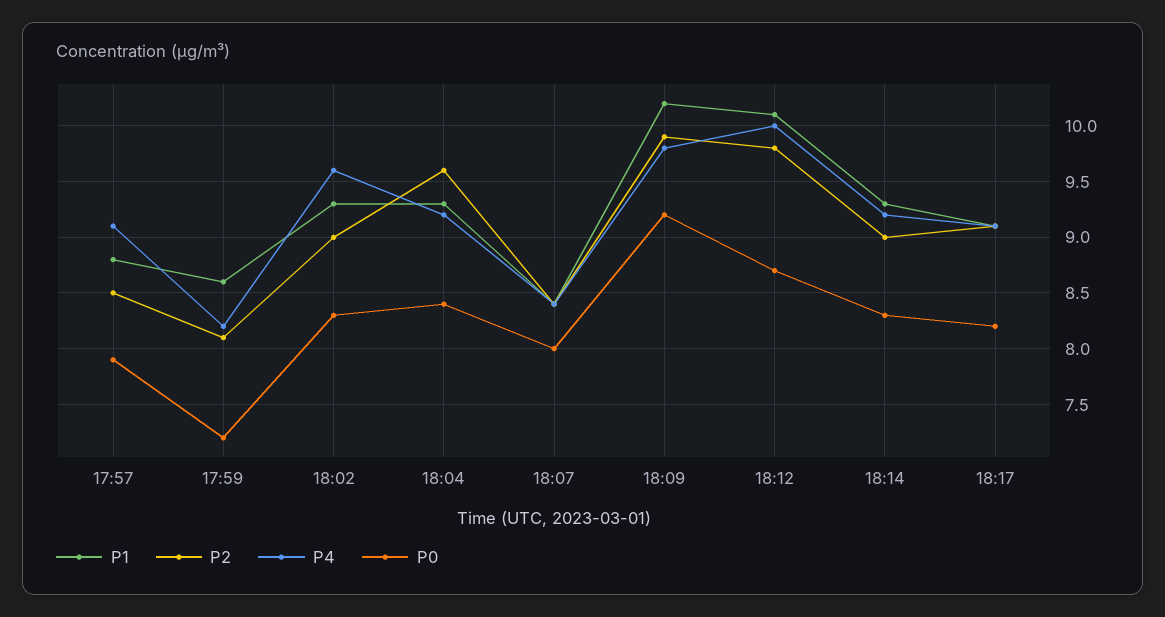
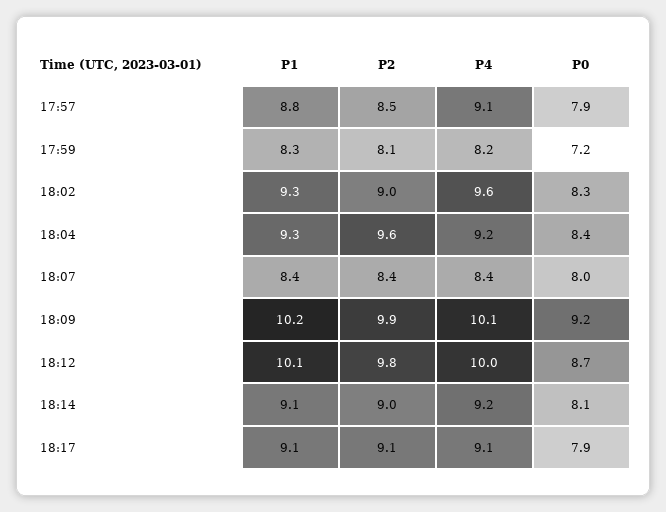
  {
    "P1": {
      "17:57": 8.8,
-     "17:59": 8.6,
+     "17:59": 8.3,
      "18:02": 9.3,
      "18:04": 9.3,
      "18:07": 8.4,
      "18:09": 10.2,
      "18:12": 10.1,
-     "18:14": 9.3,
+     "18:14": 9.1,
      "18:17": 9.1
    },
    "P2": {
      "17:57": 8.5,
      "17:59": 8.1,
      "18:02": 9,
      "18:04": 9.6,
      "18:07": 8.4,
      "18:09": 9.9,
      "18:12": 9.8,
      "18:14": 9,
      "18:17": 9.1
    },
    "P4": {
      "17:57": 9.1,
      "17:59": 8.2,
      "18:02": 9.6,
      "18:04": 9.2,
      "18:07": 8.4,
-     "18:09": 9.8,
+     "18:09": 10.1,
      "18:12": 10,
      "18:14": 9.2,
      "18:17": 9.1
    },
    "P0": {
      "17:57": 7.9,
      "17:59": 7.2,
      "18:02": 8.3,
      "18:04": 8.4,
      "18:07": 8,
      "18:09": 9.2,
      "18:12": 8.7,
-     "18:14": 8.3,
+     "18:14": 8.1,
-     "18:17": 8.2
+     "18:17": 7.9
    }
  }

